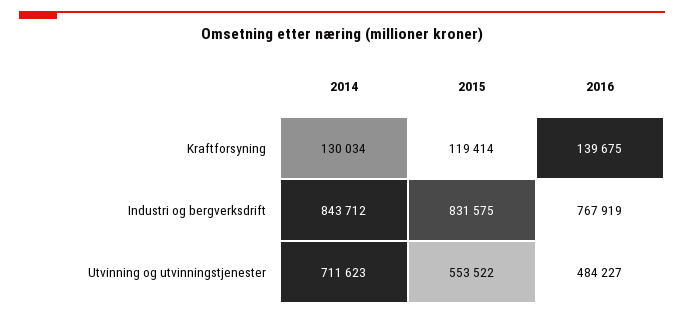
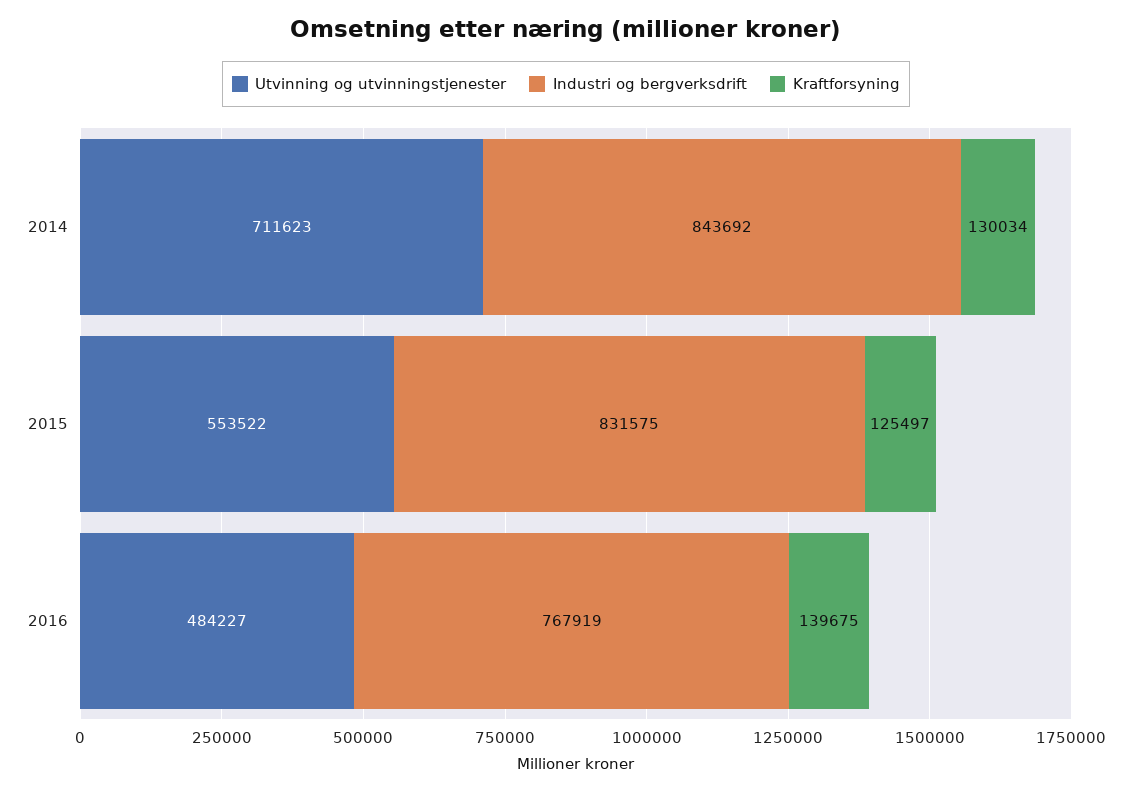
  {
    "Kraftforsyning": {
      "2014": 130034,
-     "2015": 119414,
+     "2015": 125497,
      "2016": 139675
    },
    "Industri og bergverksdrift": {
-     "2014": 843712,
+     "2014": 843692,
      "2015": 831575,
      "2016": 767919
    },
    "Utvinning og utvinningstjenester": {
      "2014": 711623,
      "2015": 553522,
      "2016": 484227
    }
  }

